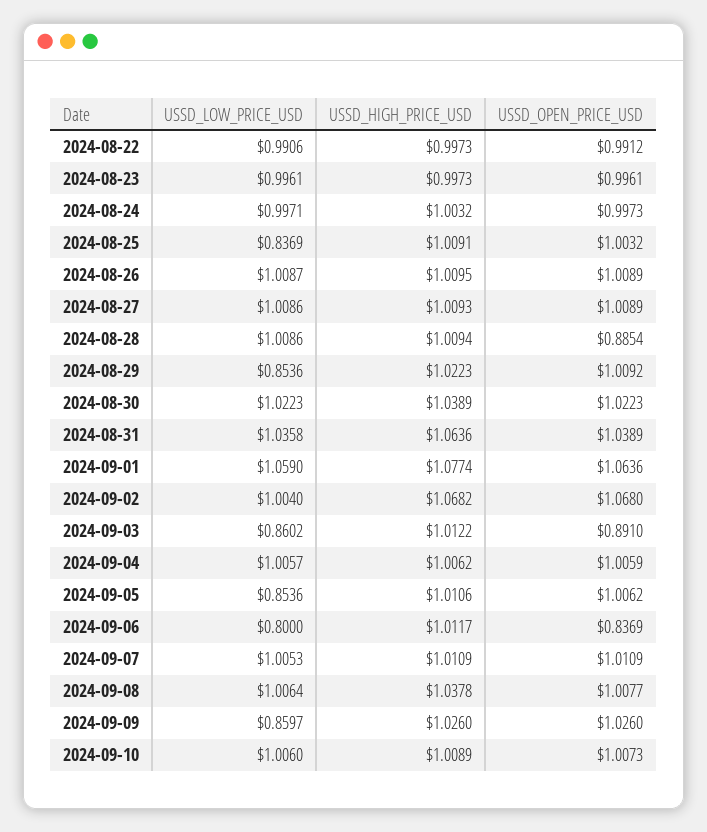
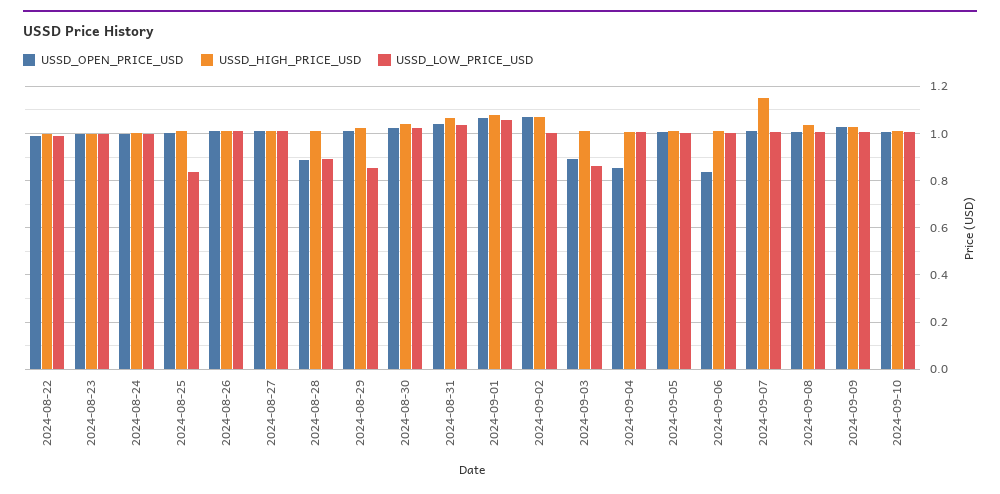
  {
    "USSD_LOW_PRICE_USD": {
      "2024-08-22": 0.9906,
      "2024-08-23": 0.9961,
      "2024-08-24": 0.9971,
      "2024-08-25": 0.8369,
      "2024-08-26": 1.0087,
      "2024-08-27": 1.0086,
-     "2024-08-28": 1.0086,
+     "2024-08-28": 0.9,
      "2024-08-29": 0.8536,
      "2024-08-30": 1.0223,
      "2024-08-31": 1.0358,
      "2024-09-01": 1.059,
      "2024-09-02": 1.004,
      "2024-09-03": 0.8602,
      "2024-09-04": 1.0057,
-     "2024-09-05": 0.8536,
+     "2024-09-05": 1,
-     "2024-09-06": 0.8,
+     "2024-09-06": 1,
      "2024-09-07": 1.0053,
      "2024-09-08": 1.0064,
-     "2024-09-09": 0.8597,
+     "2024-09-09": 1,
      "2024-09-10": 1.006
    },
    "USSD_HIGH_PRICE_USD": {
      "2024-08-22": 0.9973,
      "2024-08-23": 0.9973,
      "2024-08-24": 1.0032,
      "2024-08-25": 1.0091,
      "2024-08-26": 1.0095,
      "2024-08-27": 1.0093,
      "2024-08-28": 1.0094,
      "2024-08-29": 1.0223,
      "2024-08-30": 1.0389,
      "2024-08-31": 1.0636,
      "2024-09-01": 1.0774,
      "2024-09-02": 1.0682,
      "2024-09-03": 1.0122,
      "2024-09-04": 1.0062,
      "2024-09-05": 1.0106,
      "2024-09-06": 1.0117,
-     "2024-09-07": 1.0109,
+     "2024-09-07": 1.15,
      "2024-09-08": 1.0378,
      "2024-09-09": 1.026,
      "2024-09-10": 1.0089
    },
    "USSD_OPEN_PRICE_USD": {
      "2024-08-22": 0.9912,
      "2024-08-23": 0.9961,
      "2024-08-24": 0.9973,
      "2024-08-25": 1.0032,
      "2024-08-26": 1.0089,
      "2024-08-27": 1.0089,
      "2024-08-28": 0.8854,
      "2024-08-29": 1.0092,
      "2024-08-30": 1.0223,
      "2024-08-31": 1.0389,
      "2024-09-01": 1.0636,
      "2024-09-02": 1.068,
      "2024-09-03": 0.891,
-     "2024-09-04": 1.0059,
+     "2024-09-04": 0.85,
      "2024-09-05": 1.0062,
      "2024-09-06": 0.8369,
      "2024-09-07": 1.0109,
      "2024-09-08": 1.0077,
      "2024-09-09": 1.026,
      "2024-09-10": 1.0073
    }
  }

